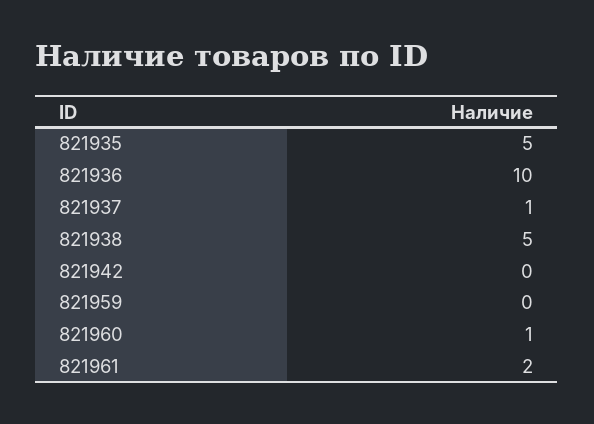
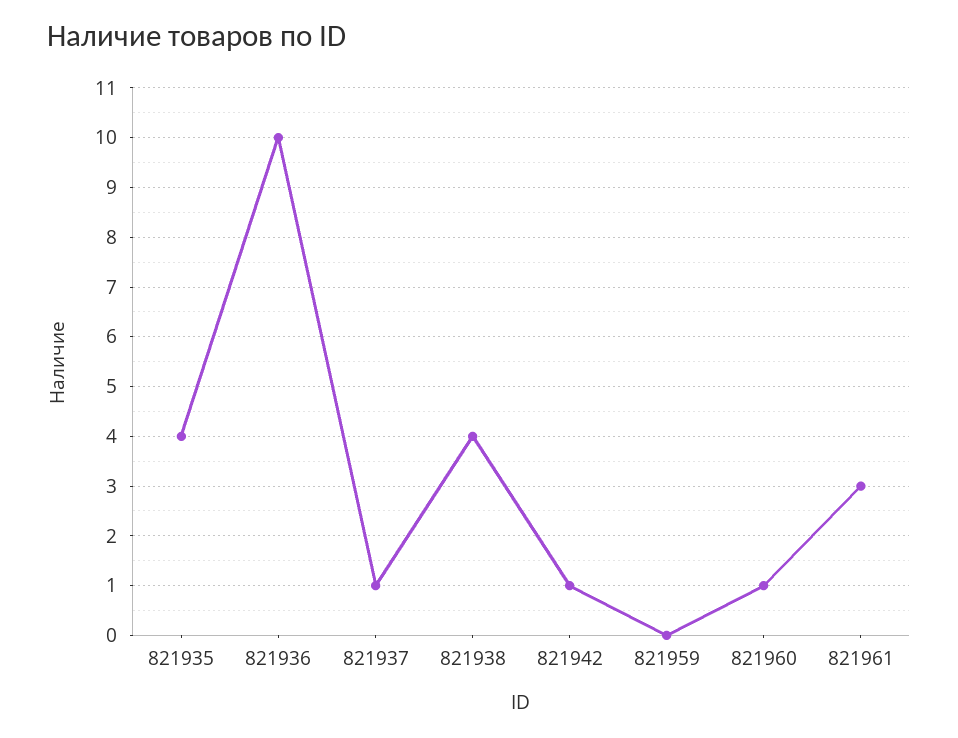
  {
-   "821935": 5,
+   "821935": 4,
    "821936": 10,
    "821937": 1,
-   "821938": 5,
+   "821938": 4,
-   "821942": 0,
+   "821942": 1,
    "821959": 0,
    "821960": 1,
-   "821961": 2
+   "821961": 3
  }

